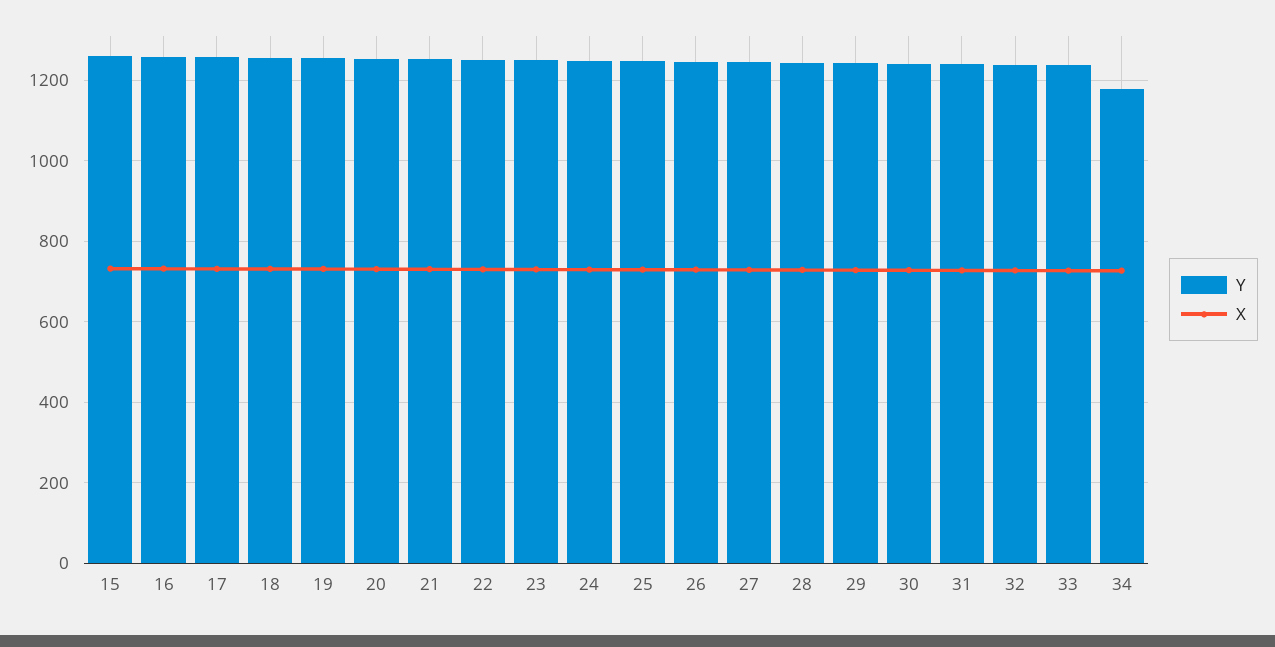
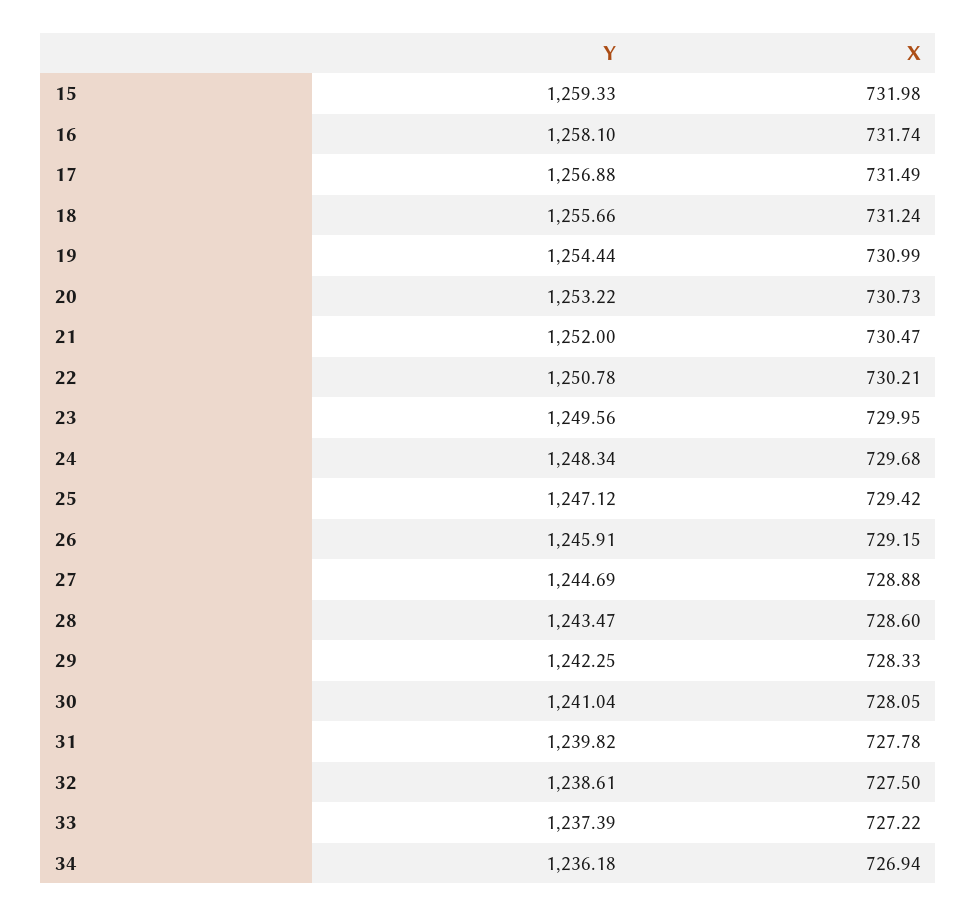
  {
    "Y": {
      "15": 1259.33,
      "16": 1258.1,
      "17": 1256.88,
      "18": 1255.66,
      "19": 1254.44,
      "20": 1253.22,
      "21": 1252,
      "22": 1250.78,
      "23": 1249.56,
      "24": 1248.34,
      "25": 1247.12,
      "26": 1245.91,
      "27": 1244.69,
      "28": 1243.47,
      "29": 1242.25,
      "30": 1241.04,
      "31": 1239.82,
      "32": 1238.61,
      "33": 1237.39,
-     "34": 1180
+     "34": 1236.18
    },
    "X": {
      "15": 731.98,
      "16": 731.74,
      "17": 731.49,
      "18": 731.24,
      "19": 730.99,
      "20": 730.73,
      "21": 730.47,
      "22": 730.21,
      "23": 729.95,
      "24": 729.68,
      "25": 729.42,
      "26": 729.15,
      "27": 728.88,
      "28": 728.6,
      "29": 728.33,
      "30": 728.05,
      "31": 727.78,
      "32": 727.5,
      "33": 727.22,
      "34": 726.94
    }
  }

